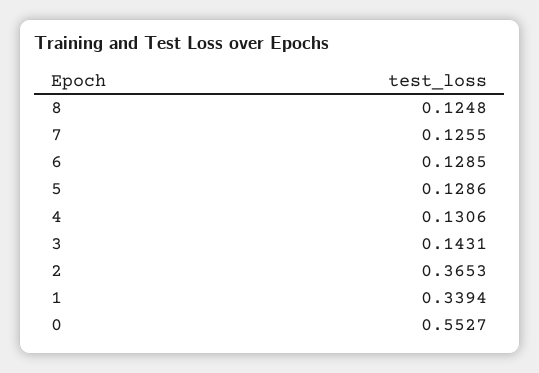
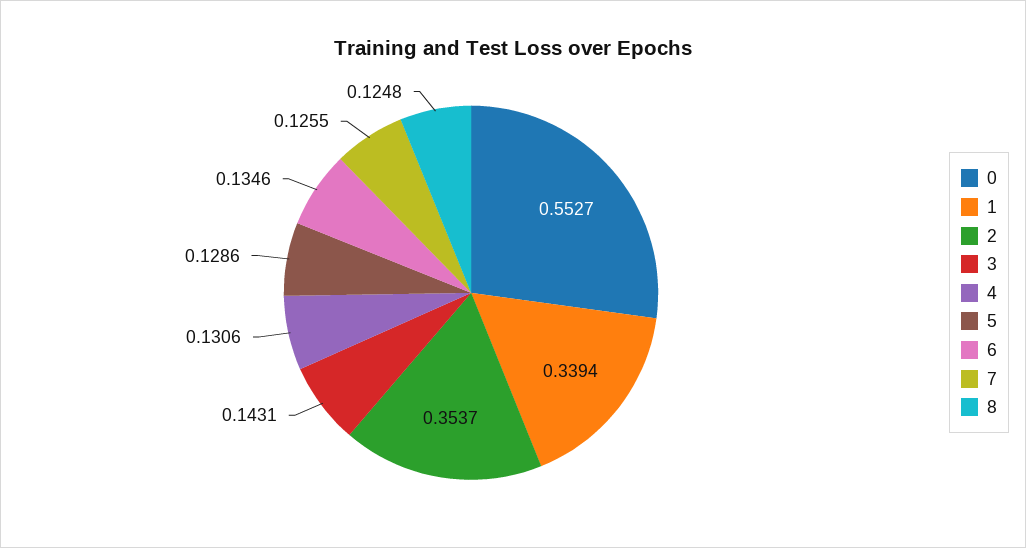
  {
    "8": 0.1248,
    "7": 0.1255,
-   "6": 0.1285,
+   "6": 0.1346,
    "5": 0.1286,
    "4": 0.1306,
    "3": 0.1431,
-   "2": 0.3653,
+   "2": 0.3537,
    "1": 0.3394,
    "0": 0.5527
  }

